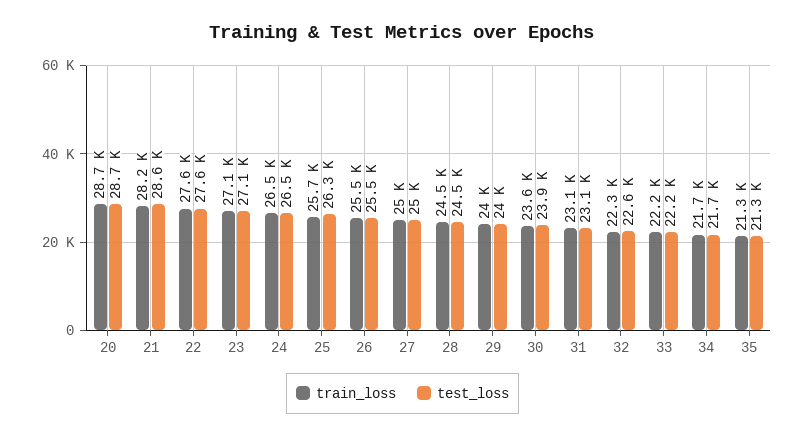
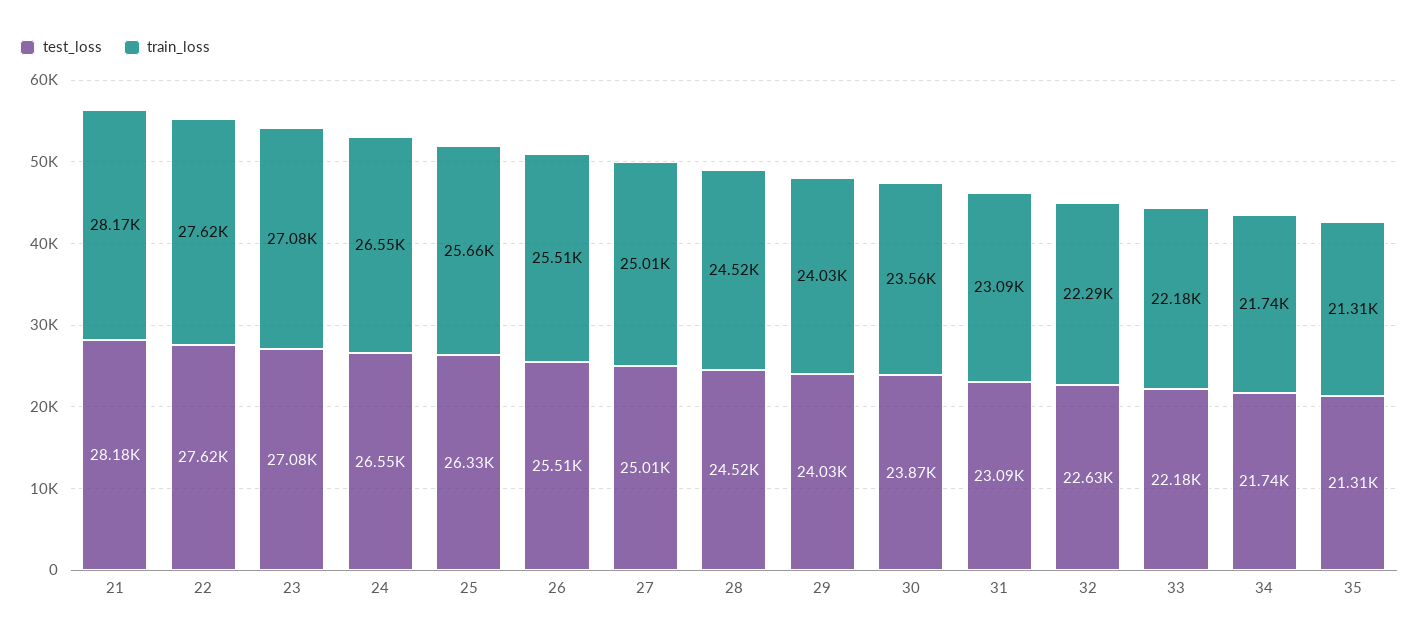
  {
    "train_loss": {
-     "20": 28700,
      "21": 28170,
      "22": 27620,
      "23": 27080,
      "24": 26550,
      "25": 25660,
      "26": 25510,
      "27": 25010,
      "28": 24520,
      "29": 24030,
      "30": 23560,
      "31": 23090,
      "32": 22290,
      "33": 22180,
      "34": 21740,
      "35": 21310
    },
    "test_loss": {
-     "20": 28700,
-     "21": 28600,
+     "21": 28180,
      "22": 27620,
      "23": 27080,
      "24": 26550,
      "25": 26330,
      "26": 25510,
      "27": 25010,
      "28": 24520,
      "29": 24030,
      "30": 23870,
      "31": 23090,
      "32": 22630,
      "33": 22180,
      "34": 21740,
      "35": 21310
    }
  }

